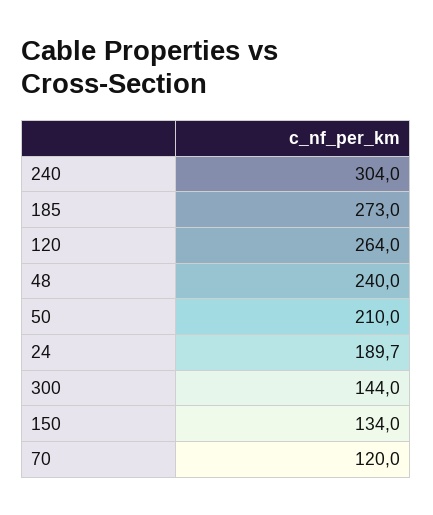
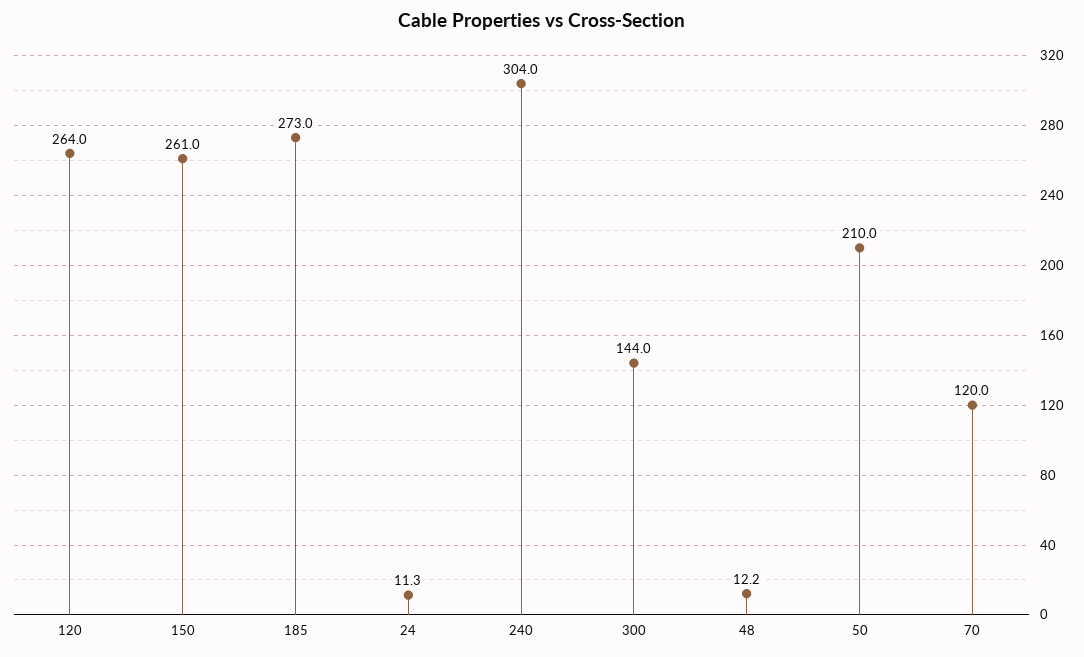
  {
    "240": 304,
    "185": 273,
    "120": 264,
-   "48": 240,
+   "48": 12.2,
    "50": 210,
-   "24": 189.7,
+   "24": 11.3,
    "300": 144,
-   "150": 134,
+   "150": 261,
    "70": 120
  }

